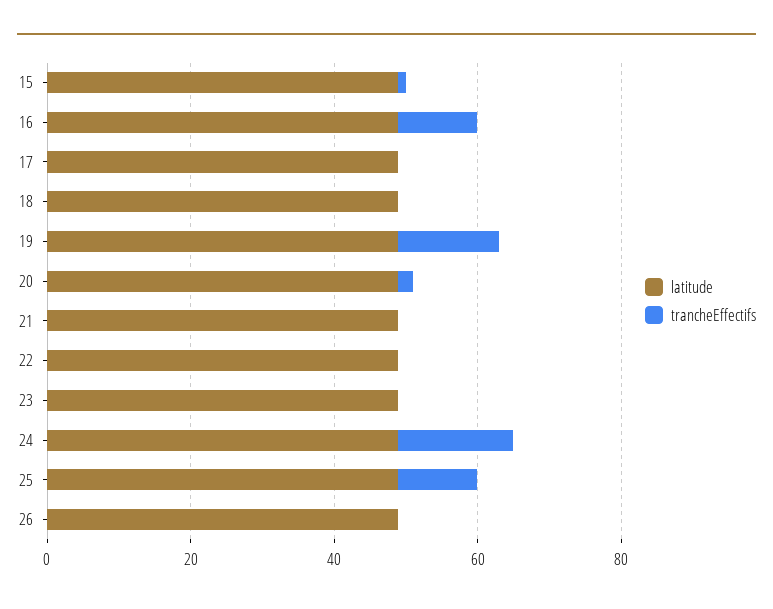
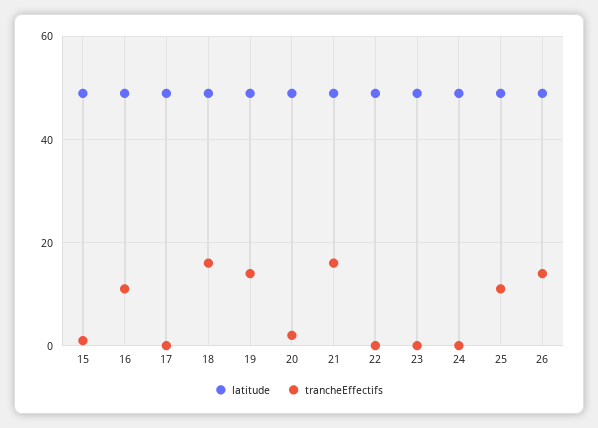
  {
    "latitude": {
      "15": 48,
      "16": 48,
      "17": 48,
      "18": 48,
      "19": 48,
      "20": 48,
      "21": 48,
      "22": 48,
      "23": 48,
      "24": 48,
      "25": 48,
      "26": 48
    },
    "trancheEffectifs": {
      "15": 2,
      "16": 12,
      "17": 0,
-     "18": 0,
+     "18": 16,
      "19": 14,
      "20": 2,
-     "21": 0,
+     "21": 16,
      "22": 0,
      "23": 0,
-     "24": 15,
+     "24": 0,
      "25": 12,
-     "26": 0
+     "26": 14
    }
  }

